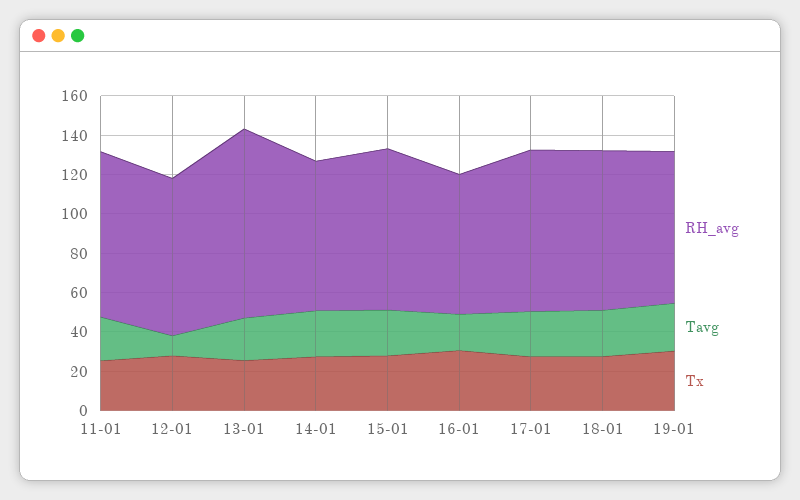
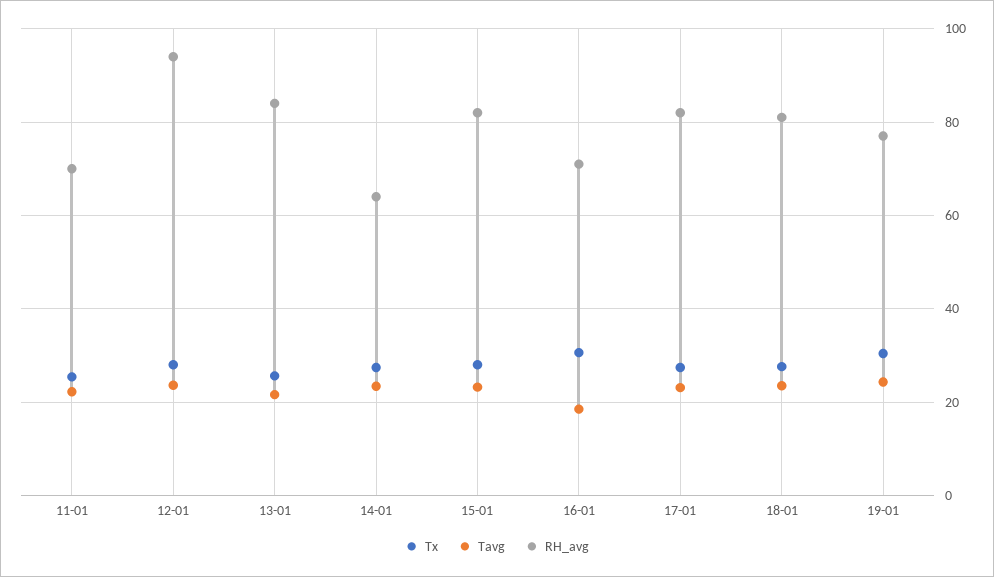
  {
    "RH_avg": {
-     "11-01": 85,
+     "11-01": 70,
-     "12-01": 80,
+     "12-01": 94,
-     "13-01": 95,
+     "13-01": 84,
-     "14-01": 75,
+     "14-01": 64,
      "15-01": 82,
      "16-01": 72,
      "17-01": 82,
      "18-01": 82,
      "19-01": 78
    },
    "Tavg": {
      "11-01": 22,
-     "12-01": 10,
+     "12-01": 24,
      "13-01": 22,
      "14-01": 24,
      "15-01": 24,
      "16-01": 18,
      "17-01": 24,
      "18-01": 24,
      "19-01": 24
    },
    "Tx": {
      "11-01": 26,
      "12-01": 28,
      "13-01": 26,
      "14-01": 28,
      "15-01": 28,
      "16-01": 30,
      "17-01": 28,
      "18-01": 28,
      "19-01": 30
    }
  }

